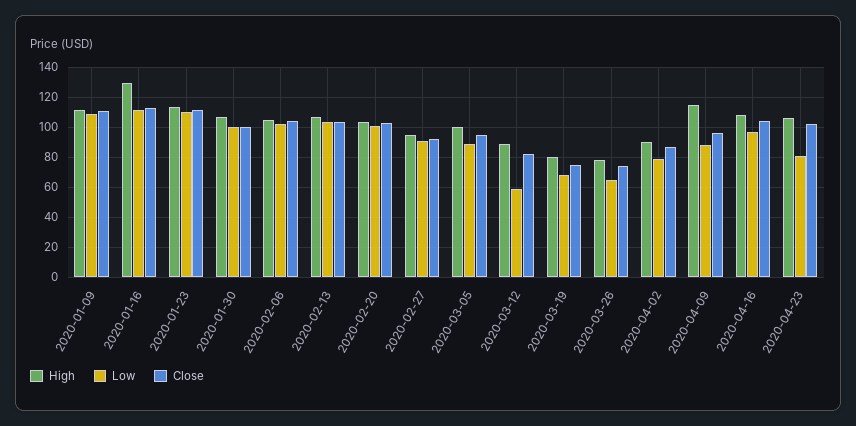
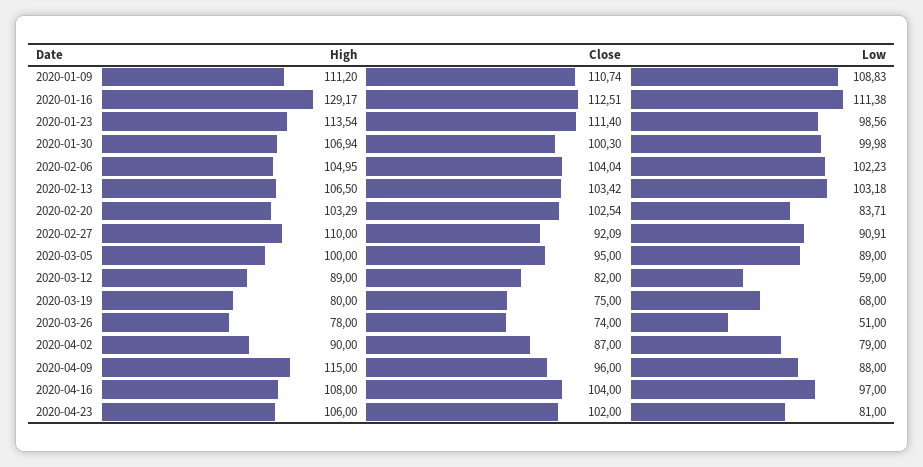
  {
    "High": {
      "2020-01-09": 111.2,
      "2020-01-16": 129.17,
      "2020-01-23": 113.54,
      "2020-01-30": 106.94,
      "2020-02-06": 104.95,
      "2020-02-13": 106.5,
      "2020-02-20": 103.29,
-     "2020-02-27": 95,
+     "2020-02-27": 110,
      "2020-03-05": 100,
      "2020-03-12": 89,
      "2020-03-19": 80,
      "2020-03-26": 78,
      "2020-04-02": 90,
      "2020-04-09": 115,
      "2020-04-16": 108,
      "2020-04-23": 106
    },
    "Low": {
      "2020-01-09": 108.83,
      "2020-01-16": 111.38,
-     "2020-01-23": 110,
+     "2020-01-23": 98.56,
      "2020-01-30": 99.98,
      "2020-02-06": 102.23,
      "2020-02-13": 103.18,
-     "2020-02-20": 100,
+     "2020-02-20": 83.71,
      "2020-02-27": 90.91,
      "2020-03-05": 89,
      "2020-03-12": 59,
      "2020-03-19": 68,
-     "2020-03-26": 65,
+     "2020-03-26": 51,
      "2020-04-02": 79,
      "2020-04-09": 88,
      "2020-04-16": 97,
      "2020-04-23": 81
    },
    "Close": {
      "2020-01-09": 110.74,
      "2020-01-16": 112.51,
      "2020-01-23": 111.4,
      "2020-01-30": 100.3,
      "2020-02-06": 104.04,
      "2020-02-13": 103.42,
      "2020-02-20": 102.54,
      "2020-02-27": 92.09,
      "2020-03-05": 95,
      "2020-03-12": 82,
      "2020-03-19": 75,
      "2020-03-26": 74,
      "2020-04-02": 87,
      "2020-04-09": 96,
      "2020-04-16": 104,
      "2020-04-23": 102
    }
  }

